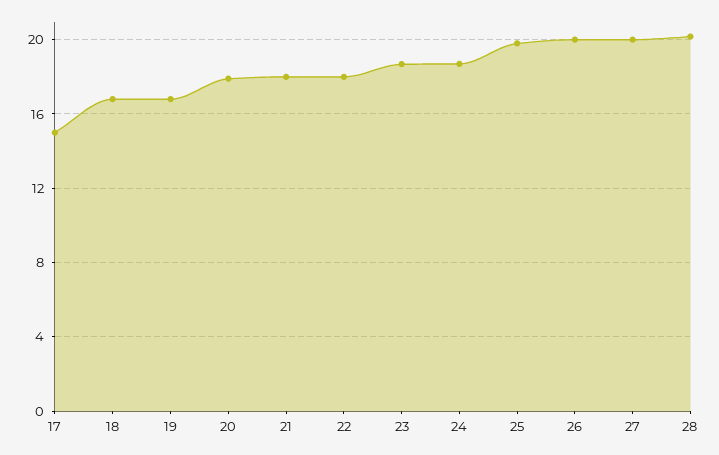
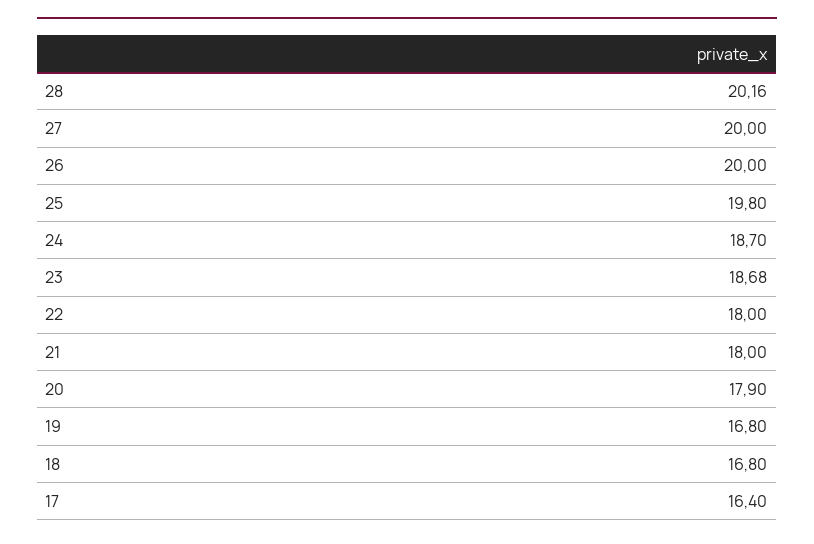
  {
-   "17": 15,
+   "17": 16.4,
    "18": 16.8,
    "19": 16.8,
    "20": 17.9,
    "21": 18,
    "22": 18,
    "23": 18.68,
    "24": 18.7,
    "25": 19.8,
    "26": 20,
    "27": 20,
    "28": 20.16
  }

